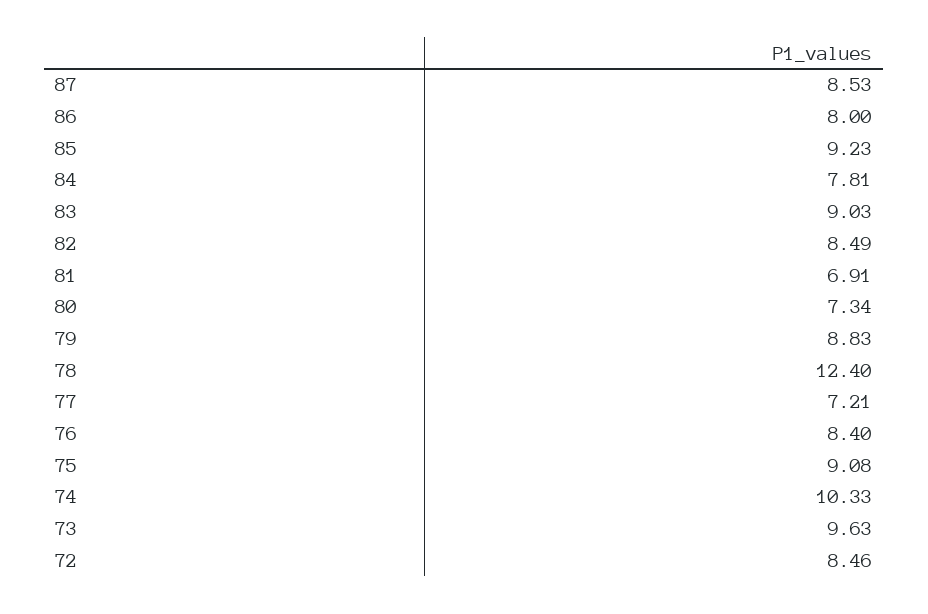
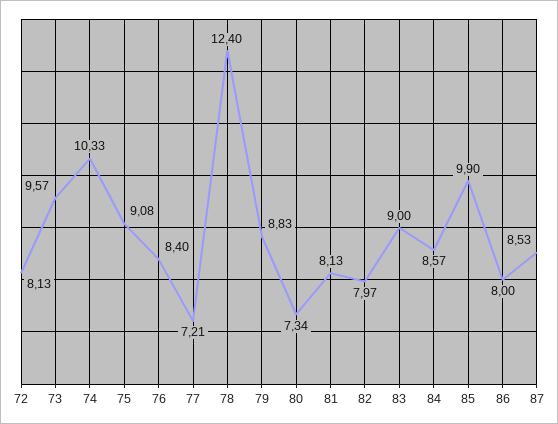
  {
    "87": 8.53,
    "86": 8,
-   "85": 9.23,
+   "85": 9.9,
-   "84": 7.81,
+   "84": 8.57,
-   "83": 9.03,
+   "83": 9,
-   "82": 8.49,
+   "82": 7.97,
-   "81": 6.91,
+   "81": 8.13,
    "80": 7.34,
    "79": 8.83,
    "78": 12.4,
    "77": 7.21,
    "76": 8.4,
    "75": 9.08,
    "74": 10.33,
-   "73": 9.63,
+   "73": 9.57,
-   "72": 8.46
+   "72": 8.13
  }

